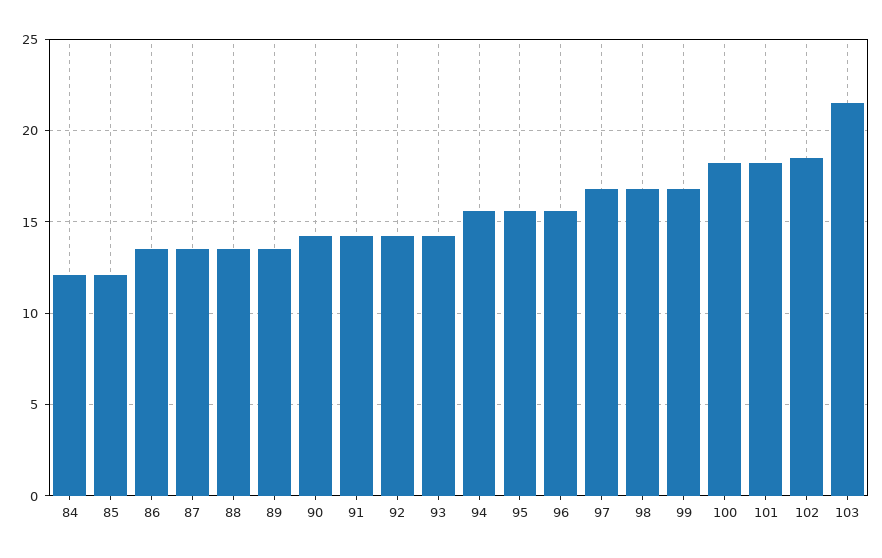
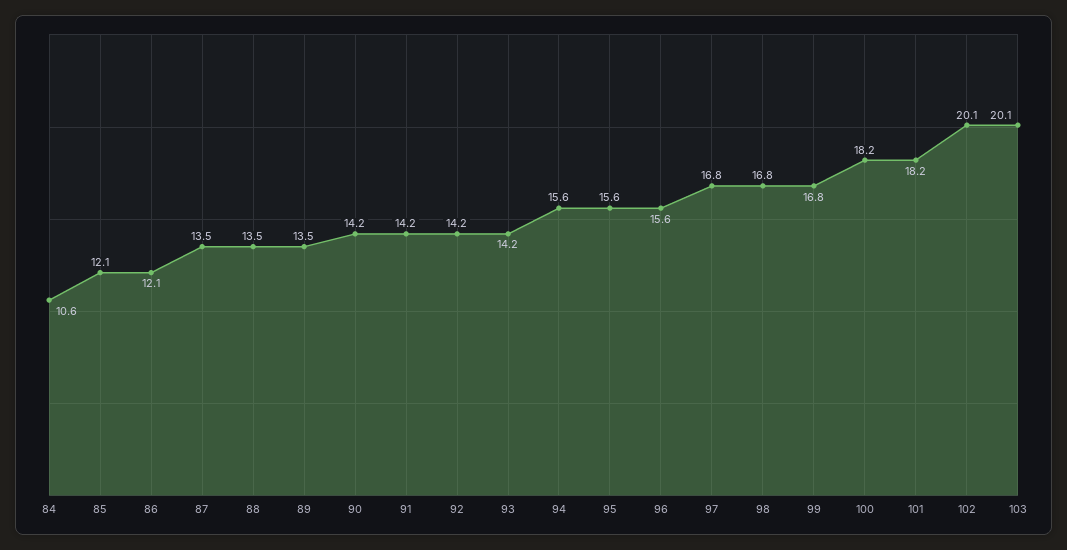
  {
-   "84": 12,
+   "84": 10.6,
    "85": 12.1,
-   "86": 13.5,
+   "86": 12.1,
    "87": 13.5,
    "88": 13.5,
    "89": 13.5,
    "90": 14.2,
    "91": 14.2,
    "92": 14.2,
    "93": 14.2,
    "94": 15.6,
    "95": 15.6,
    "96": 15.6,
    "97": 16.8,
    "98": 16.8,
    "99": 16.8,
    "100": 18.2,
    "101": 18.2,
-   "102": 18.5,
+   "102": 20.1,
-   "103": 21.5
+   "103": 20.1
  }

